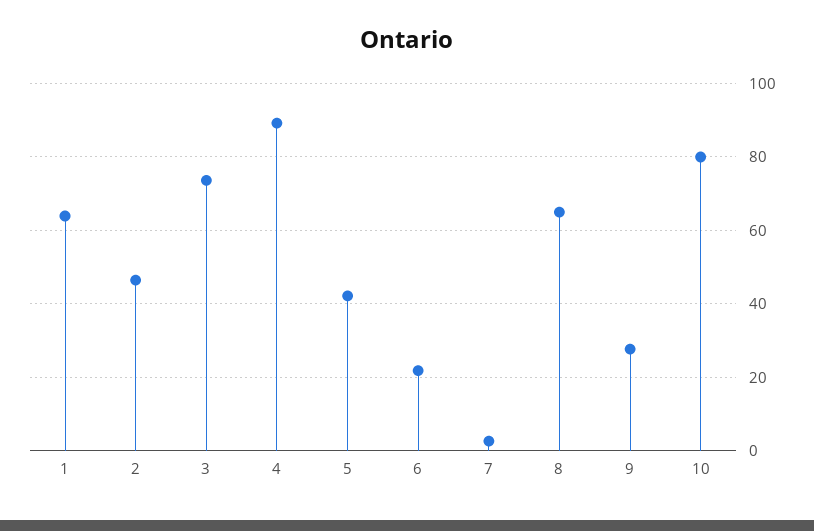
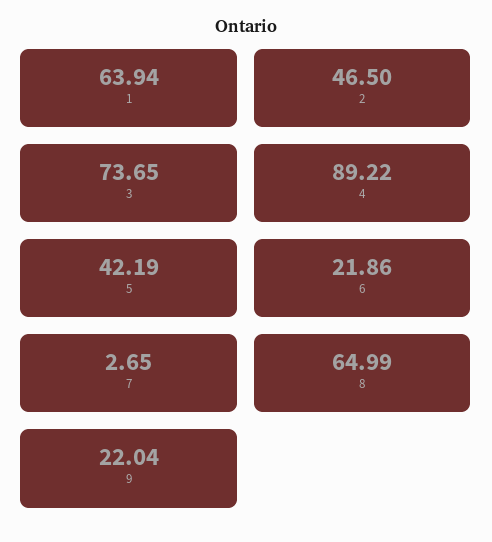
  {
    "1": 63.94,
    "2": 46.5,
    "3": 73.65,
    "4": 89.22,
    "5": 42.19,
    "6": 21.86,
    "7": 2.65,
    "8": 64.99,
-   "9": 28,
+   "9": 22.04
-   "10": 80
  }

